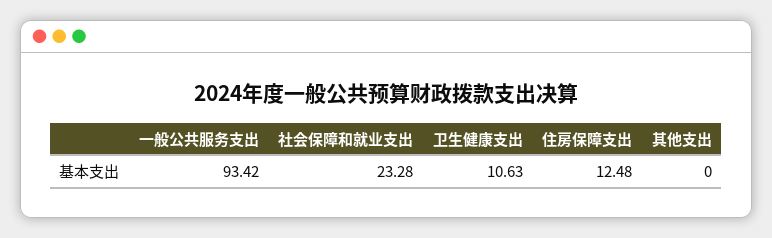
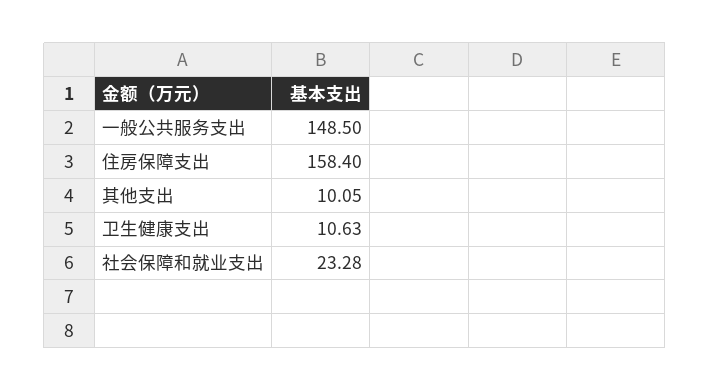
  {
-   "一般公共服务支出": 93.42,
+   "一般公共服务支出": 148.5,
    "社会保障和就业支出": 23.28,
    "卫生健康支出": 10.63,
-   "住房保障支出": 12.48,
+   "住房保障支出": 158.4,
-   "其他支出": 0
+   "其他支出": 10.05
  }

